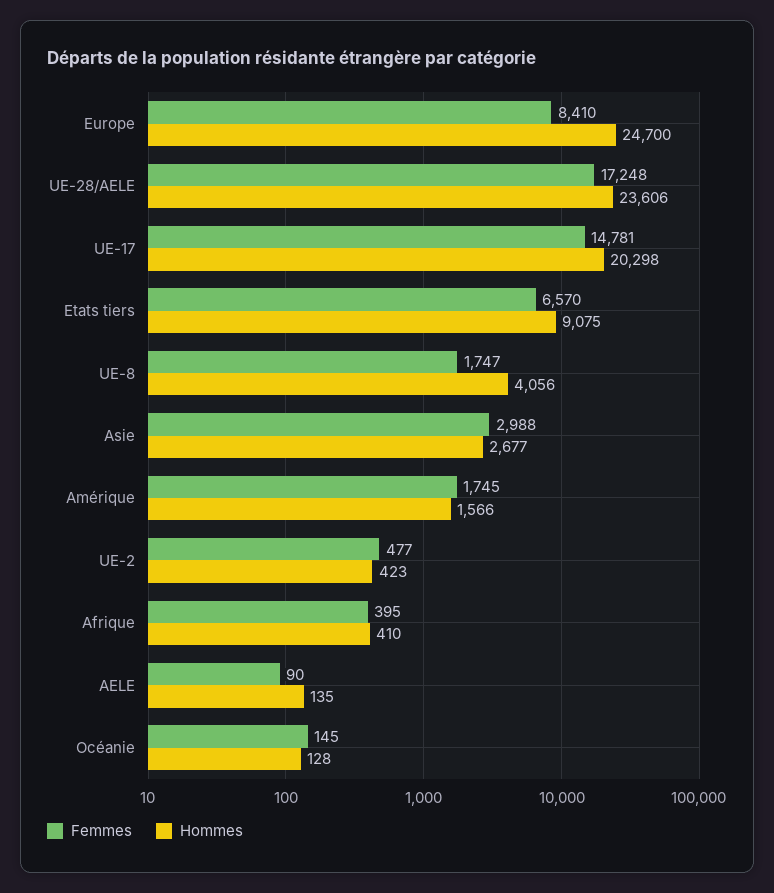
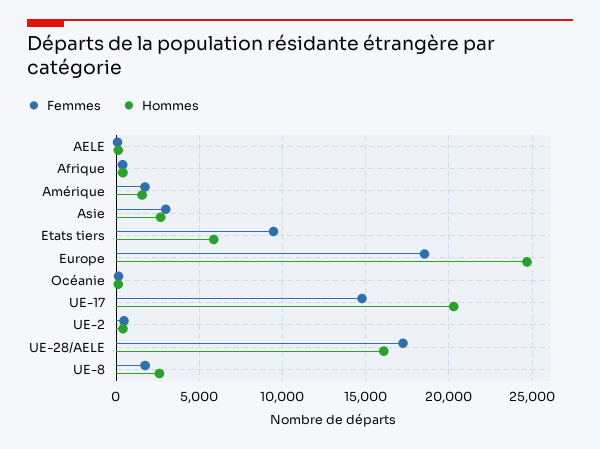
  {
    "Femmes": {
-     "Europe": 8410,
+     "Europe": 18500,
      "UE-28/AELE": 17248,
      "UE-17": 14781,
-     "Etats tiers": 6570,
+     "Etats tiers": 9500,
      "UE-8": 1747,
      "Asie": 2988,
      "Amérique": 1745,
      "UE-2": 477,
      "Afrique": 395,
      "AELE": 90,
      "Océanie": 145
    },
    "Hommes": {
      "Europe": 24700,
-     "UE-28/AELE": 23606,
+     "UE-28/AELE": 16000,
      "UE-17": 20298,
-     "Etats tiers": 9075,
+     "Etats tiers": 6000,
-     "UE-8": 4056,
+     "UE-8": 2500,
      "Asie": 2677,
      "Amérique": 1566,
      "UE-2": 423,
      "Afrique": 410,
      "AELE": 135,
      "Océanie": 128
    }
  }

